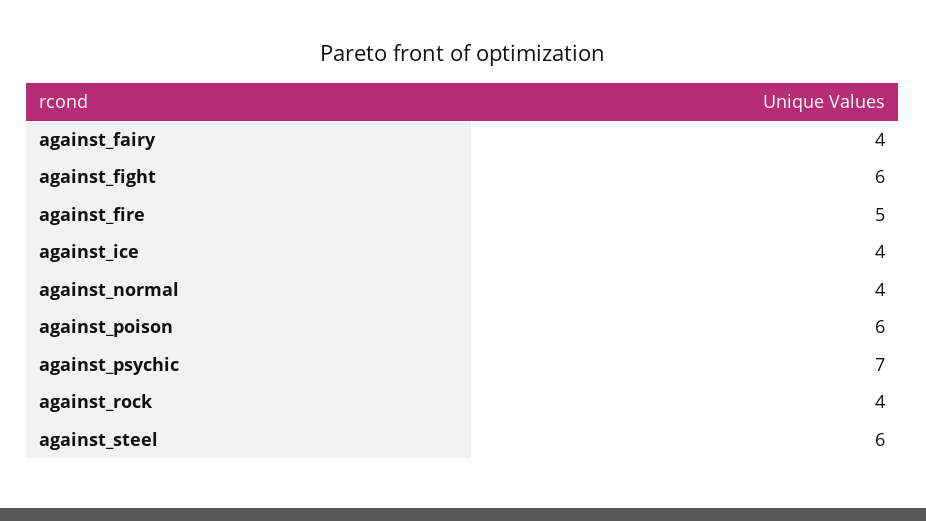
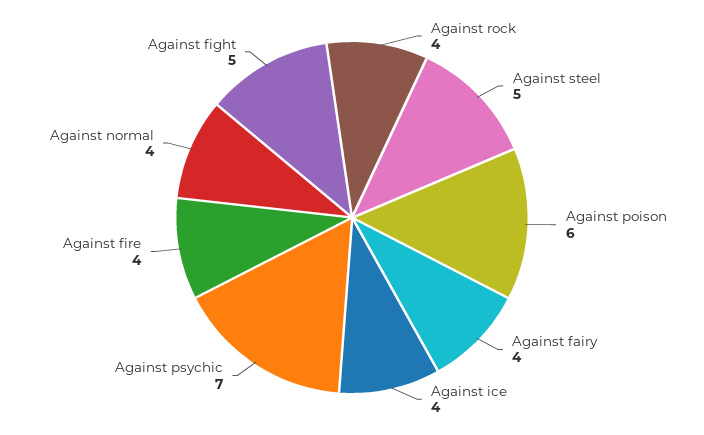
  {
    "against_fairy": 4,
-   "against_fight": 6,
+   "against_fight": 5,
-   "against_fire": 5,
+   "against_fire": 4,
    "against_ice": 4,
    "against_normal": 4,
    "against_poison": 6,
    "against_psychic": 7,
    "against_rock": 4,
-   "against_steel": 6
+   "against_steel": 5
  }

